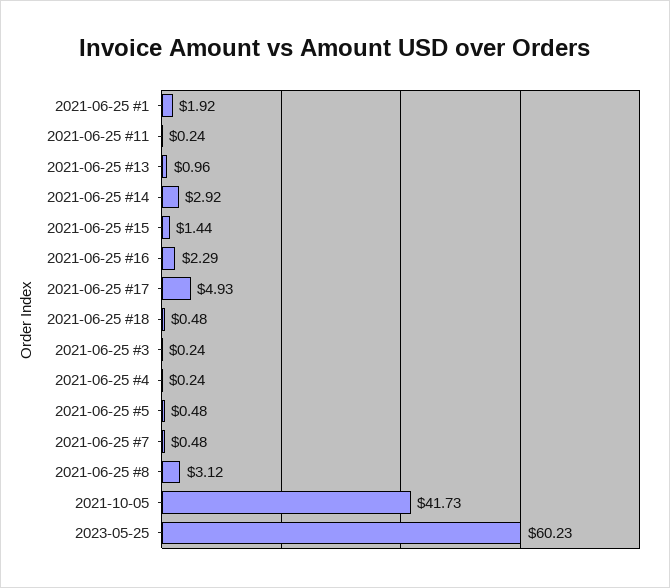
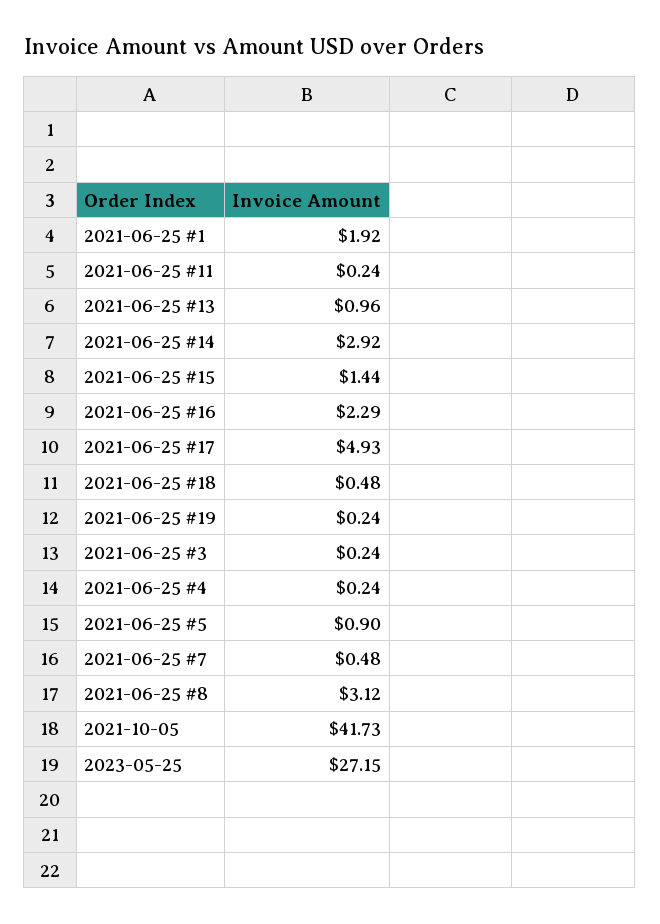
  {
    "2021-06-25 #1": 1.92,
    "2021-06-25 #11": 0.24,
    "2021-06-25 #13": 0.96,
    "2021-06-25 #14": 2.92,
    "2021-06-25 #15": 1.44,
    "2021-06-25 #16": 2.29,
    "2021-06-25 #17": 4.93,
    "2021-06-25 #18": 0.48,
    "2021-06-25 #3": 0.24,
    "2021-06-25 #4": 0.24,
-   "2021-06-25 #5": 0.48,
+   "2021-06-25 #5": 0.9,
    "2021-06-25 #7": 0.48,
    "2021-06-25 #8": 3.12,
    "2021-10-05": 41.73,
-   "2023-05-25": 60.23
+   "2023-05-25": 27.15,
+   "2021-06-25 #19": 0.24
  }

